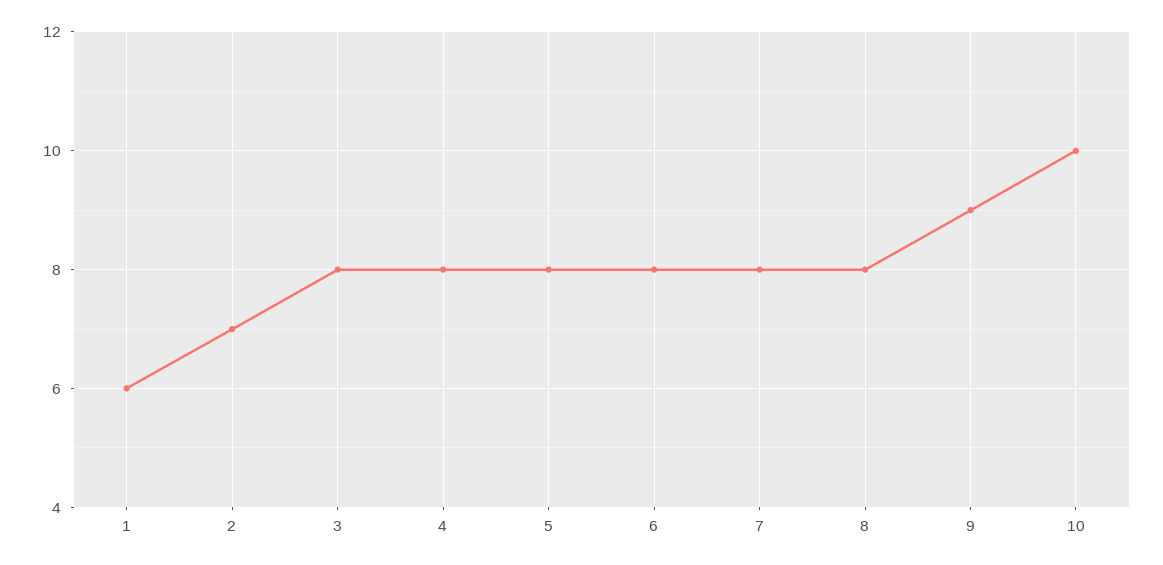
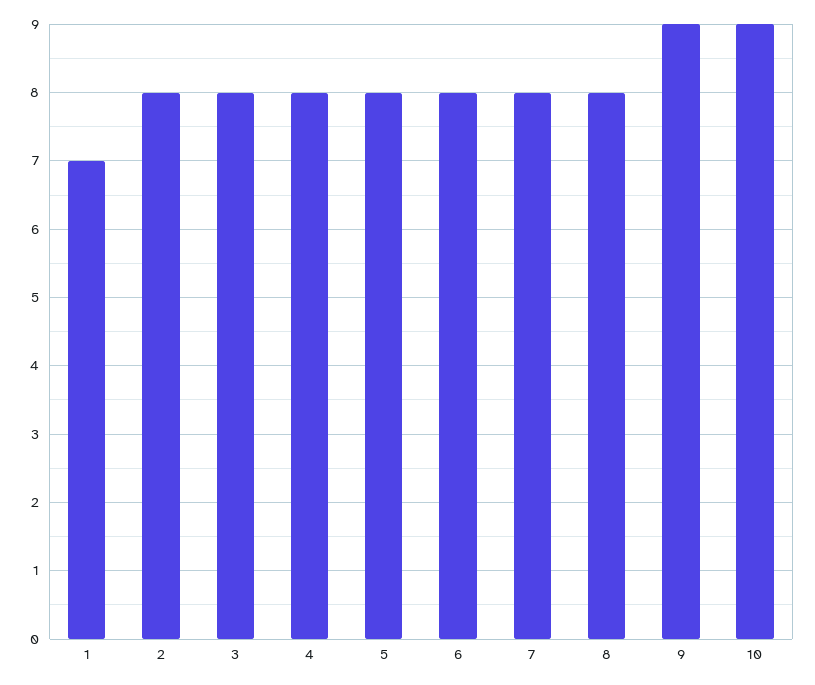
  {
-   "1": 6,
+   "1": 7,
-   "2": 7,
+   "2": 8,
    "3": 8,
    "4": 8,
    "5": 8,
    "6": 8,
    "7": 8,
    "8": 8,
    "9": 9,
-   "10": 10
+   "10": 9
  }

